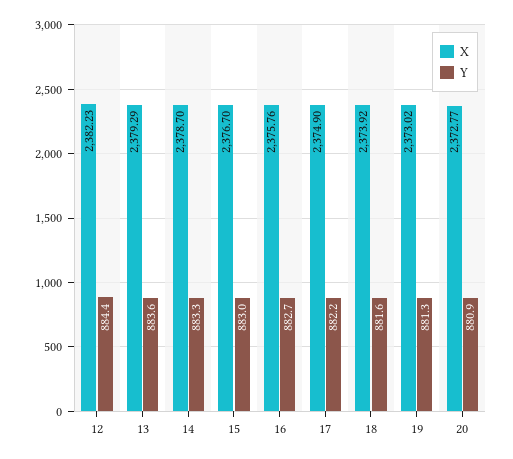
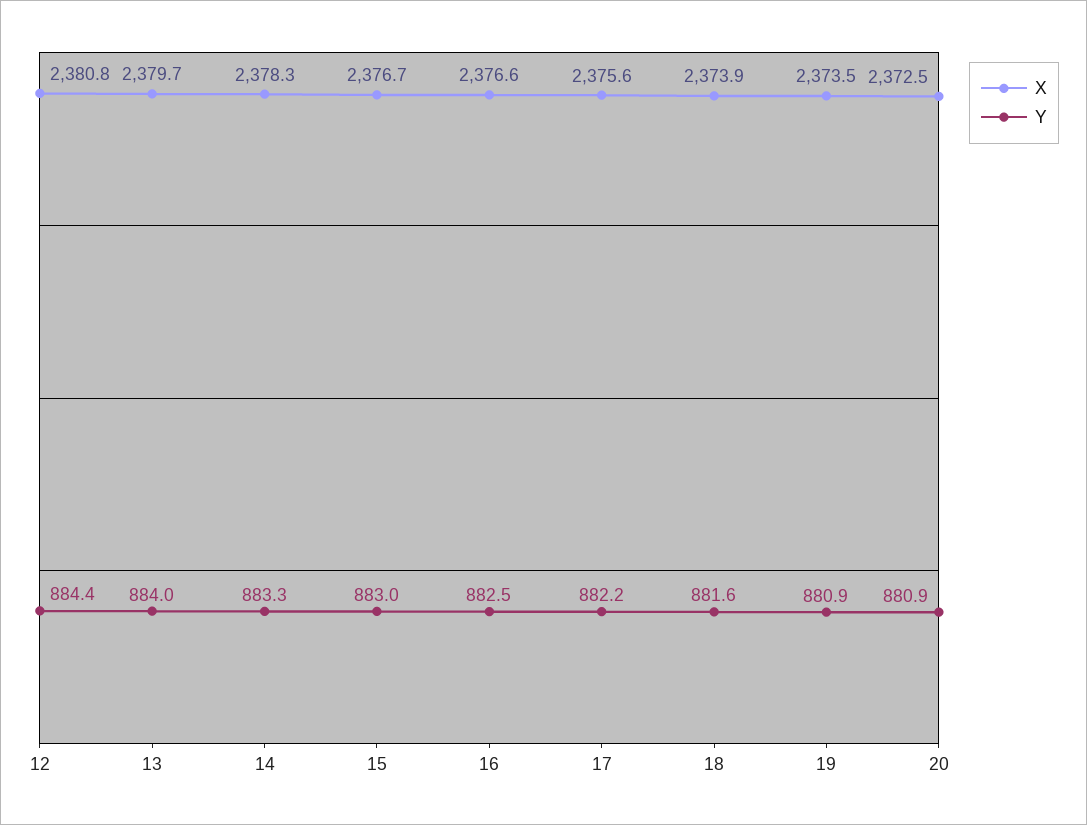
  {
    "X": {
-     "12": 2382.23,
+     "12": 2380.8,
-     "13": 2379.29,
+     "13": 2379.7,
-     "14": 2378.7,
+     "14": 2378.3,
      "15": 2376.7,
-     "16": 2375.76,
+     "16": 2376.6,
-     "17": 2374.9,
+     "17": 2375.6,
      "18": 2373.92,
-     "19": 2373.02,
+     "19": 2373.5,
-     "20": 2372.77
+     "20": 2372.5
    },
    "Y": {
      "12": 884.4,
-     "13": 883.6,
+     "13": 884,
      "14": 883.3,
      "15": 883,
-     "16": 882.7,
+     "16": 882.5,
      "17": 882.2,
      "18": 881.6,
-     "19": 881.3,
+     "19": 880.9,
      "20": 880.9
    }
  }

